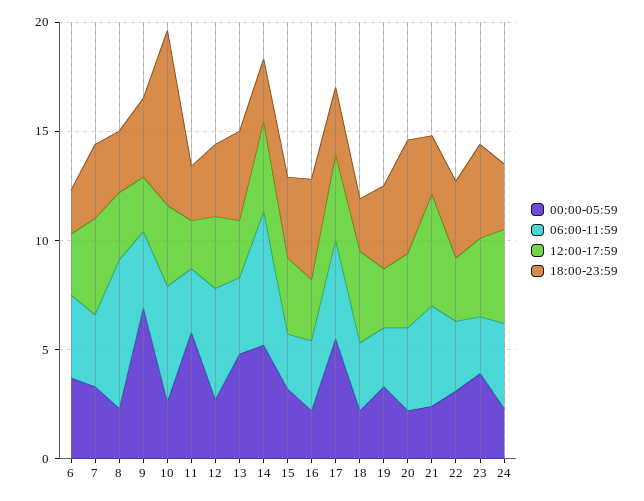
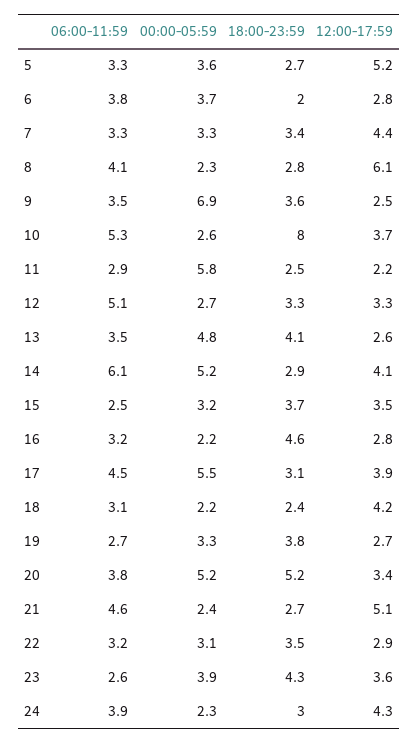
  {
    "00:00-05:59": {
      "6": 3.7,
      "7": 3.3,
      "8": 2.3,
      "9": 6.9,
      "10": 2.6,
      "11": 5.8,
      "12": 2.7,
      "13": 4.8,
      "14": 5.2,
      "15": 3.2,
      "16": 2.2,
      "17": 5.5,
      "18": 2.2,
      "19": 3.3,
-     "20": 2,
+     "20": 5.2,
      "21": 2.4,
      "22": 3.1,
      "23": 3.9,
-     "24": 2.3
+     "24": 2.3,
+     "5": 3.6
    },
    "06:00-11:59": {
      "6": 3.8,
      "7": 3.3,
-     "8": 7,
+     "8": 4.1,
      "9": 3.5,
      "10": 5.3,
      "11": 2.9,
      "12": 5.1,
      "13": 3.5,
      "14": 6.1,
      "15": 2.5,
      "16": 3.2,
      "17": 4.5,
      "18": 3.1,
      "19": 2.7,
      "20": 3.8,
      "21": 4.6,
      "22": 3.2,
      "23": 2.6,
-     "24": 3.9
+     "24": 3.9,
+     "5": 3.3
    },
    "12:00-17:59": {
      "6": 2.8,
      "7": 4.4,
-     "8": 3,
+     "8": 6.1,
      "9": 2.5,
      "10": 3.7,
      "11": 2.2,
      "12": 3.3,
      "13": 2.6,
      "14": 4.1,
      "15": 3.5,
      "16": 2.8,
      "17": 3.9,
      "18": 4.2,
      "19": 2.7,
      "20": 3.4,
      "21": 5.1,
      "22": 2.9,
      "23": 3.6,
-     "24": 4.3
+     "24": 4.3,
+     "5": 5.2
    },
    "18:00-23:59": {
      "6": 2,
      "7": 3.4,
      "8": 2.8,
      "9": 3.6,
      "10": 8,
      "11": 2.5,
      "12": 3.3,
      "13": 4.1,
      "14": 2.9,
      "15": 3.7,
      "16": 4.6,
      "17": 3.1,
      "18": 2.4,
      "19": 3.8,
      "20": 5.2,
      "21": 2.7,
      "22": 3.5,
      "23": 4.3,
-     "24": 3
+     "24": 3,
+     "5": 2.7
    }
  }

